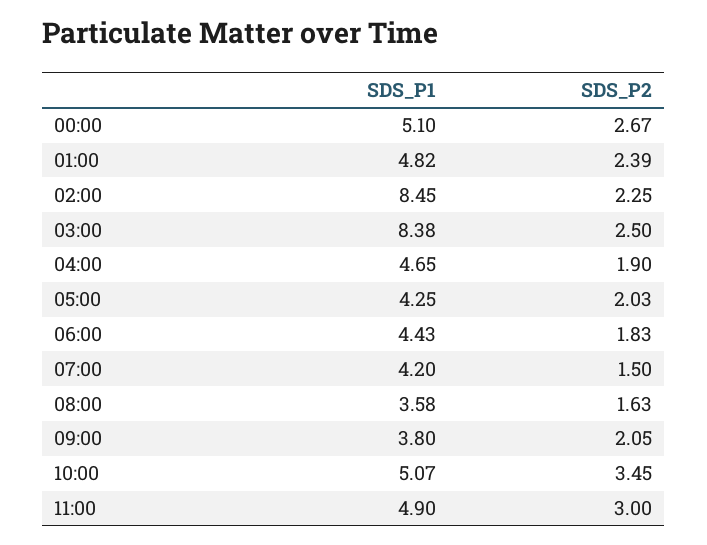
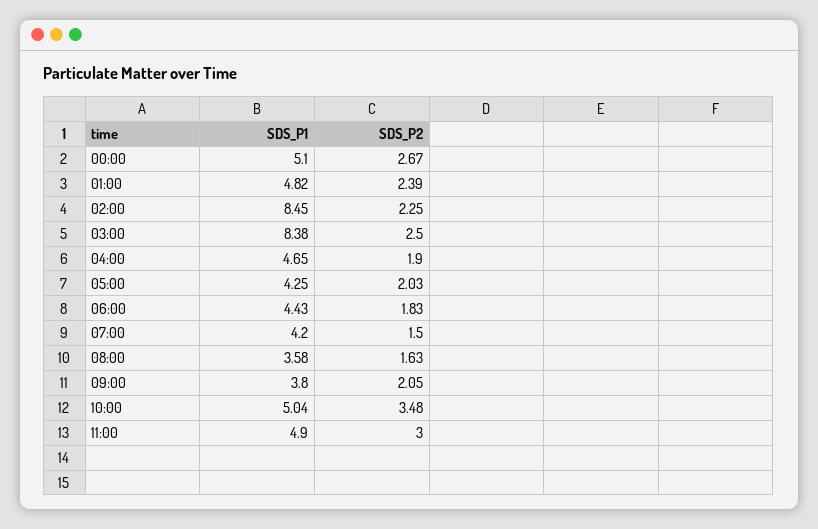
  {
    "SDS_P1": {
      "00:00": 5.1,
      "01:00": 4.82,
      "02:00": 8.45,
      "03:00": 8.38,
      "04:00": 4.65,
      "05:00": 4.25,
      "06:00": 4.43,
      "07:00": 4.2,
      "08:00": 3.58,
      "09:00": 3.8,
-     "10:00": 5.07,
+     "10:00": 5.04,
      "11:00": 4.9
    },
    "SDS_P2": {
      "00:00": 2.67,
      "01:00": 2.39,
      "02:00": 2.25,
      "03:00": 2.5,
      "04:00": 1.9,
      "05:00": 2.03,
      "06:00": 1.83,
      "07:00": 1.5,
      "08:00": 1.63,
      "09:00": 2.05,
-     "10:00": 3.45,
+     "10:00": 3.48,
      "11:00": 3
    }
  }

